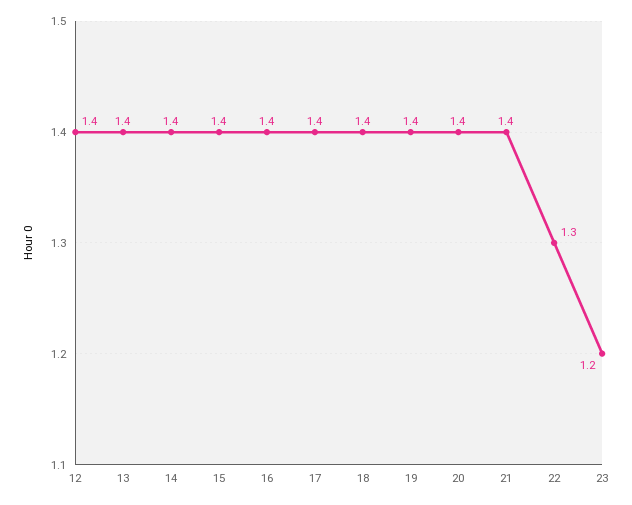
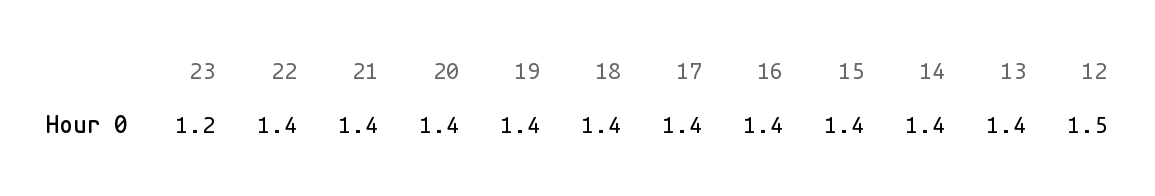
  {
-   "12": 1.4,
+   "12": 1.5,
    "13": 1.4,
    "14": 1.4,
    "15": 1.4,
    "16": 1.4,
    "17": 1.4,
    "18": 1.4,
    "19": 1.4,
    "20": 1.4,
    "21": 1.4,
-   "22": 1.3,
+   "22": 1.4,
    "23": 1.2
  }

